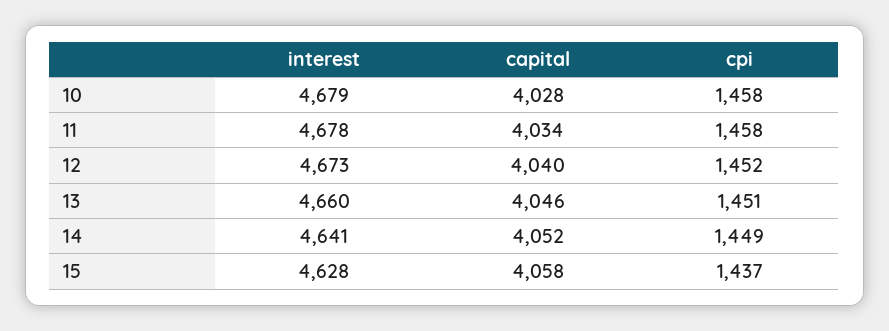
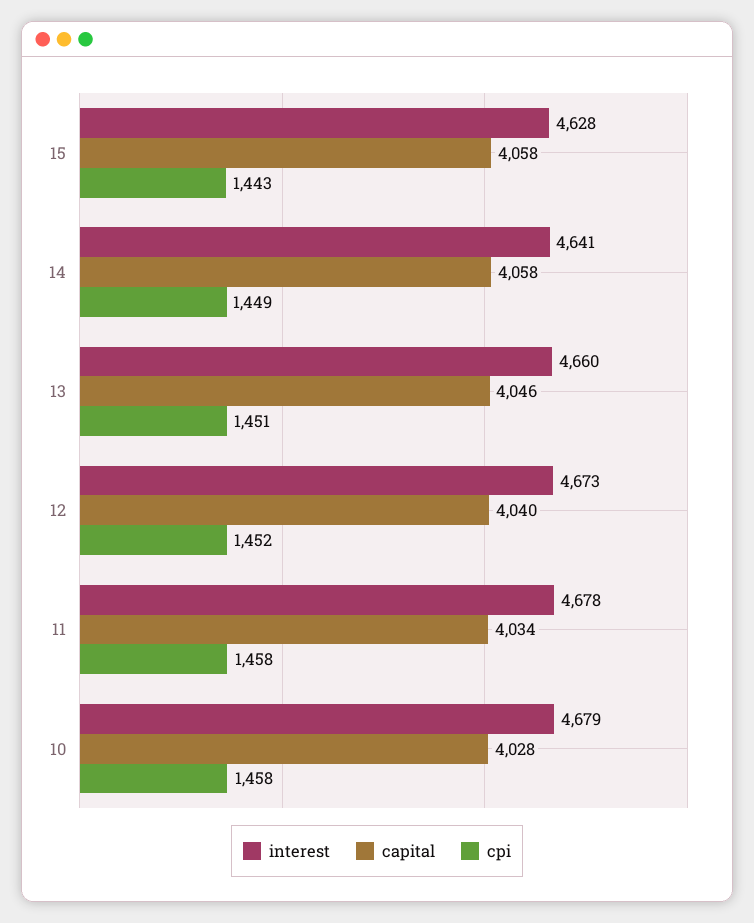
  {
    "interest": {
      "10": 4679,
      "11": 4678,
      "12": 4673,
      "13": 4660,
      "14": 4641,
      "15": 4628
    },
    "capital": {
      "10": 4028,
      "11": 4034,
      "12": 4040,
      "13": 4046,
-     "14": 4052,
+     "14": 4058,
      "15": 4058
    },
    "cpi": {
      "10": 1458,
      "11": 1458,
      "12": 1452,
      "13": 1451,
      "14": 1449,
-     "15": 1437
+     "15": 1443
    }
  }

